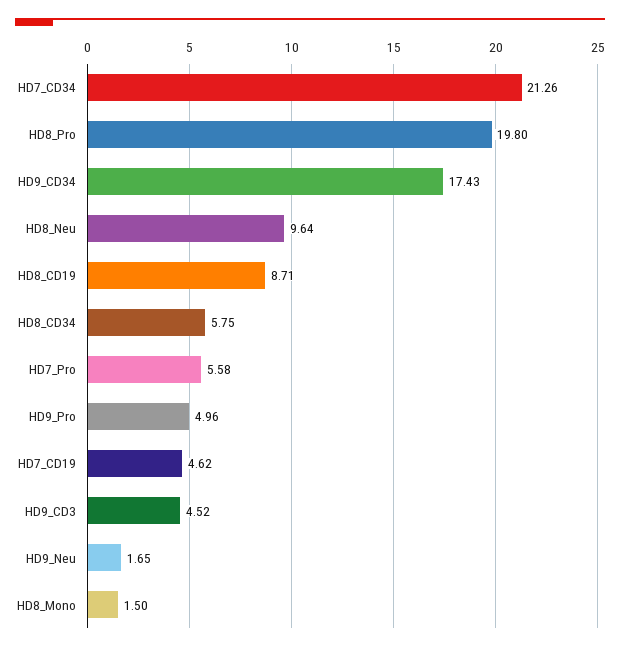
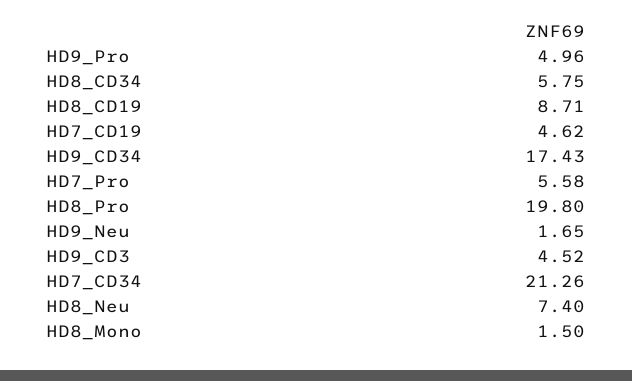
  {
    "HD7_CD34": 21.26,
    "HD8_Pro": 19.8,
    "HD9_CD34": 17.43,
-   "HD8_Neu": 9.64,
+   "HD8_Neu": 7.4,
    "HD8_CD19": 8.71,
    "HD8_CD34": 5.75,
    "HD7_Pro": 5.58,
    "HD9_Pro": 4.96,
    "HD7_CD19": 4.62,
    "HD9_CD3": 4.52,
    "HD9_Neu": 1.65,
    "HD8_Mono": 1.5
  }

